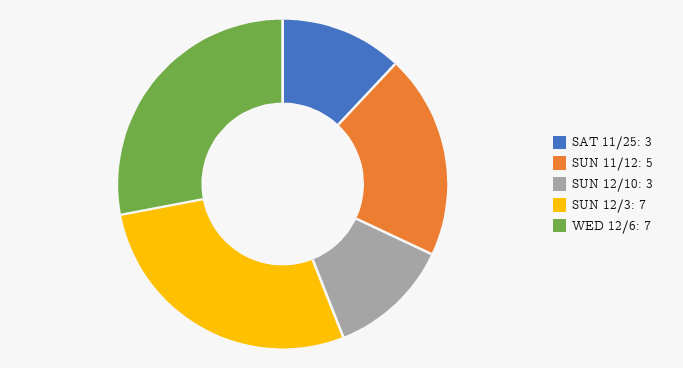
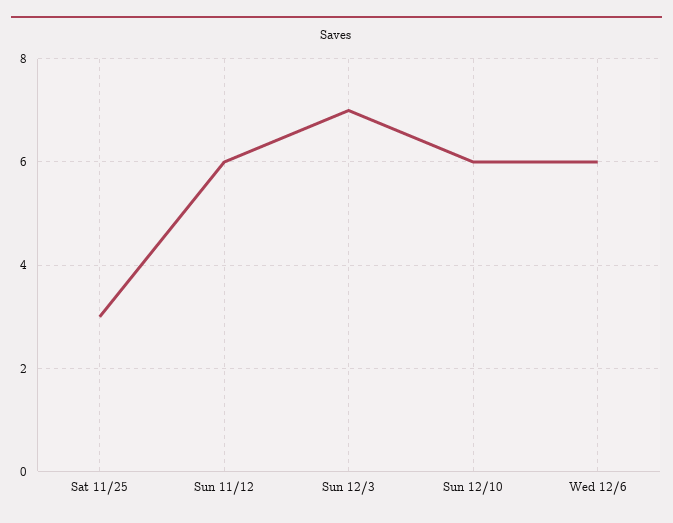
  {
    "SAT 11/25": 3,
-   "SUN 11/12": 5,
+   "SUN 11/12": 6,
-   "SUN 12/10": 3,
+   "SUN 12/10": 6,
    "SUN 12/3": 7,
-   "WED 12/6": 7
+   "WED 12/6": 6
  }

